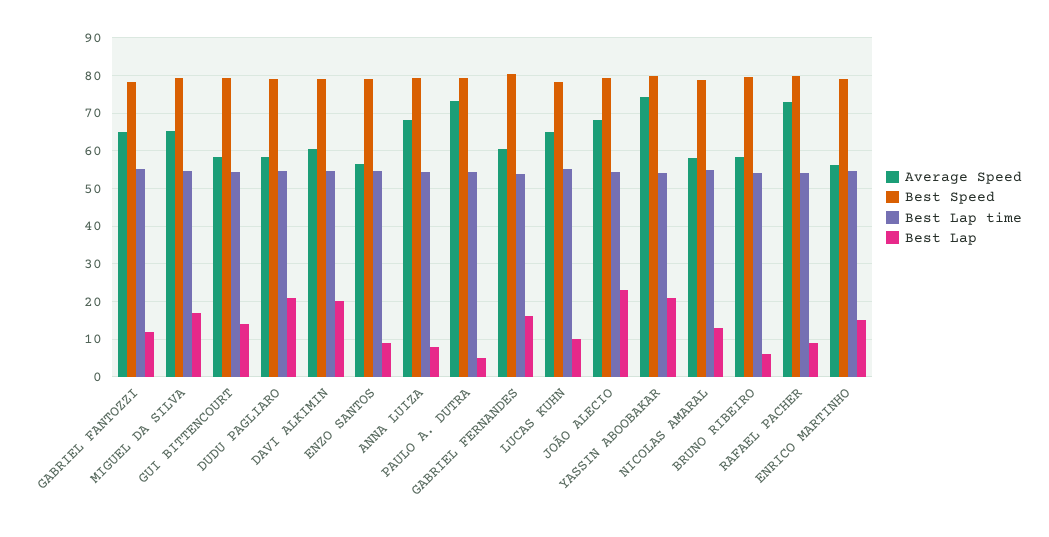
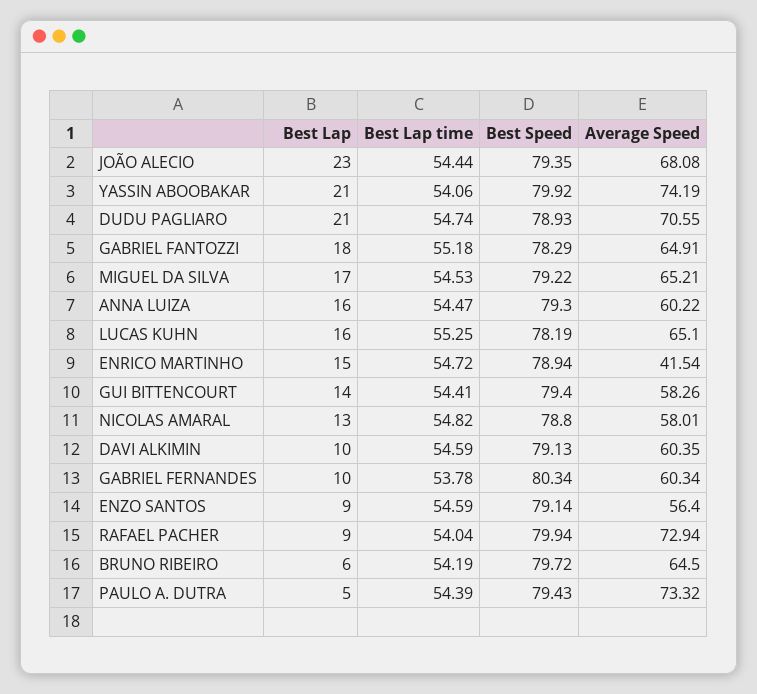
  {
    "Average Speed": {
      "GABRIEL FANTOZZI": 64.91,
      "MIGUEL DA SILVA": 65.21,
      "GUI BITTENCOURT": 58.26,
-     "DUDU PAGLIARO": 58,
+     "DUDU PAGLIARO": 70.55,
      "DAVI ALKIMIN": 60.35,
      "ENZO SANTOS": 56.4,
-     "ANNA LUIZA": 68,
+     "ANNA LUIZA": 60.22,
      "PAULO A. DUTRA": 73.32,
      "GABRIEL FERNANDES": 60.34,
      "LUCAS KUHN": 65.1,
      "JOÃO ALECIO": 68.08,
      "YASSIN ABOOBAKAR": 74.19,
      "NICOLAS AMARAL": 58.01,
-     "BRUNO RIBEIRO": 58,
+     "BRUNO RIBEIRO": 64.5,
      "RAFAEL PACHER": 72.94,
-     "ENRICO MARTINHO": 56
+     "ENRICO MARTINHO": 41.54
    },
    "Best Speed": {
      "GABRIEL FANTOZZI": 78.29,
      "MIGUEL DA SILVA": 79.22,
      "GUI BITTENCOURT": 79.4,
      "DUDU PAGLIARO": 78.93,
      "DAVI ALKIMIN": 79.13,
      "ENZO SANTOS": 79.14,
      "ANNA LUIZA": 79.3,
      "PAULO A. DUTRA": 79.43,
      "GABRIEL FERNANDES": 80.34,
      "LUCAS KUHN": 78.19,
      "JOÃO ALECIO": 79.35,
      "YASSIN ABOOBAKAR": 79.92,
      "NICOLAS AMARAL": 78.8,
      "BRUNO RIBEIRO": 79.72,
      "RAFAEL PACHER": 79.94,
      "ENRICO MARTINHO": 78.94
    },
    "Best Lap time": {
      "GABRIEL FANTOZZI": 55.18,
      "MIGUEL DA SILVA": 54.53,
      "GUI BITTENCOURT": 54.41,
      "DUDU PAGLIARO": 54.74,
      "DAVI ALKIMIN": 54.59,
      "ENZO SANTOS": 54.59,
      "ANNA LUIZA": 54.47,
      "PAULO A. DUTRA": 54.39,
      "GABRIEL FERNANDES": 53.78,
      "LUCAS KUHN": 55.25,
      "JOÃO ALECIO": 54.44,
      "YASSIN ABOOBAKAR": 54.06,
      "NICOLAS AMARAL": 54.82,
      "BRUNO RIBEIRO": 54.19,
      "RAFAEL PACHER": 54.04,
      "ENRICO MARTINHO": 54.72
    },
    "Best Lap": {
-     "GABRIEL FANTOZZI": 12,
+     "GABRIEL FANTOZZI": 18,
      "MIGUEL DA SILVA": 17,
      "GUI BITTENCOURT": 14,
      "DUDU PAGLIARO": 21,
-     "DAVI ALKIMIN": 20,
+     "DAVI ALKIMIN": 10,
      "ENZO SANTOS": 9,
-     "ANNA LUIZA": 8,
+     "ANNA LUIZA": 16,
      "PAULO A. DUTRA": 5,
-     "GABRIEL FERNANDES": 16,
+     "GABRIEL FERNANDES": 10,
-     "LUCAS KUHN": 10,
+     "LUCAS KUHN": 16,
      "JOÃO ALECIO": 23,
      "YASSIN ABOOBAKAR": 21,
      "NICOLAS AMARAL": 13,
      "BRUNO RIBEIRO": 6,
      "RAFAEL PACHER": 9,
      "ENRICO MARTINHO": 15
    }
  }

